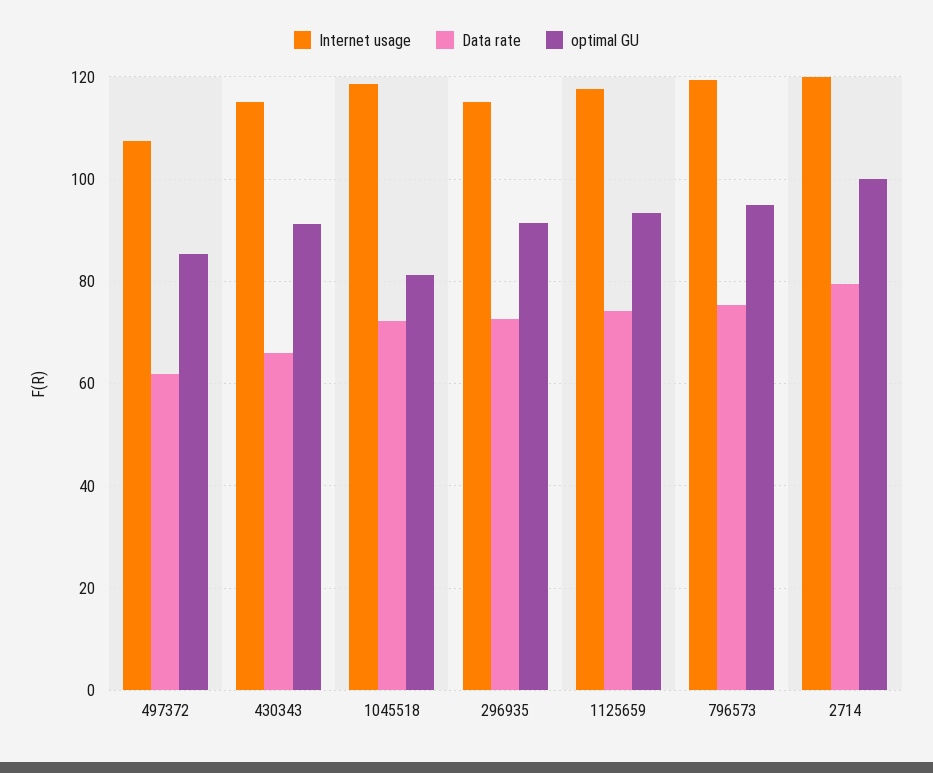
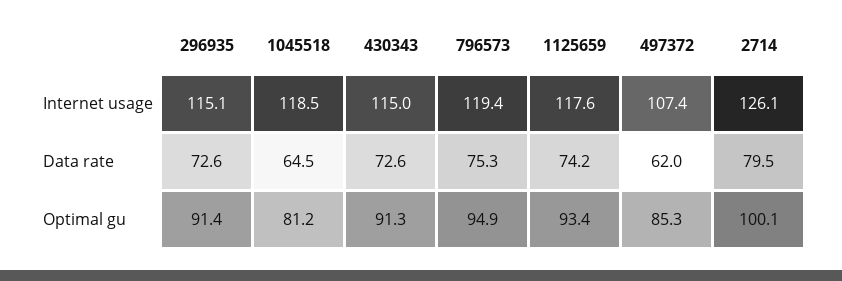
  {
    "Internet usage": {
      "497372": 107.4,
      "430343": 115,
      "1045518": 118.5,
      "296935": 115.1,
      "1125659": 117.6,
      "796573": 119.4,
-     "2714": 120
+     "2714": 126.1
    },
    "Data rate": {
      "497372": 62,
-     "430343": 66,
+     "430343": 72.6,
-     "1045518": 72,
+     "1045518": 64.5,
      "296935": 72.6,
      "1125659": 74.2,
      "796573": 75.3,
      "2714": 79.5
    },
    "optimal GU": {
      "497372": 85.3,
      "430343": 91.3,
      "1045518": 81.2,
      "296935": 91.4,
      "1125659": 93.4,
      "796573": 94.9,
      "2714": 100.1
    }
  }

